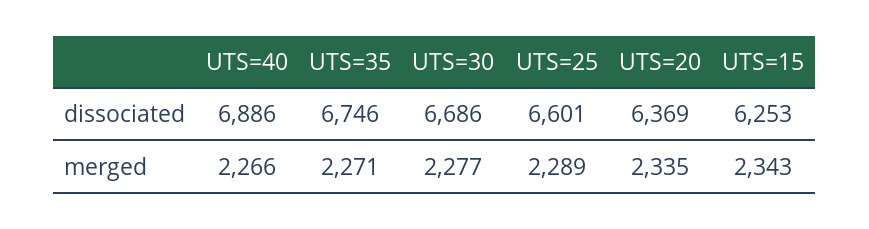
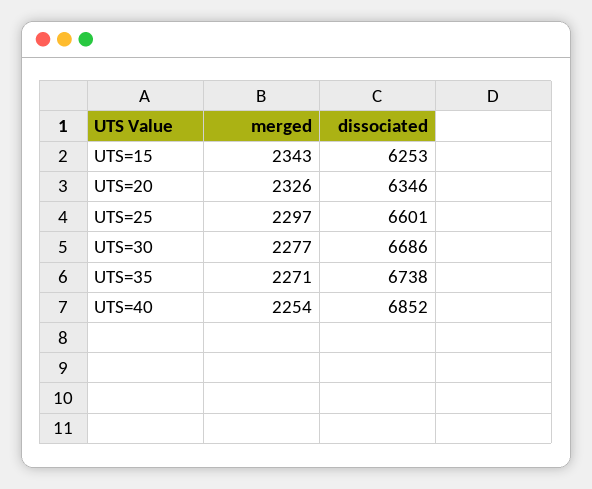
  {
    "UTS=40": {
-     "dissociated": 6886,
+     "dissociated": 6852,
-     "merged": 2266
+     "merged": 2254
    },
    "UTS=35": {
-     "dissociated": 6746,
+     "dissociated": 6738,
      "merged": 2271
    },
    "UTS=30": {
      "dissociated": 6686,
      "merged": 2277
    },
    "UTS=25": {
      "dissociated": 6601,
-     "merged": 2289
+     "merged": 2297
    },
    "UTS=20": {
-     "dissociated": 6369,
+     "dissociated": 6346,
-     "merged": 2335
+     "merged": 2326
    },
    "UTS=15": {
      "dissociated": 6253,
      "merged": 2343
    }
  }

